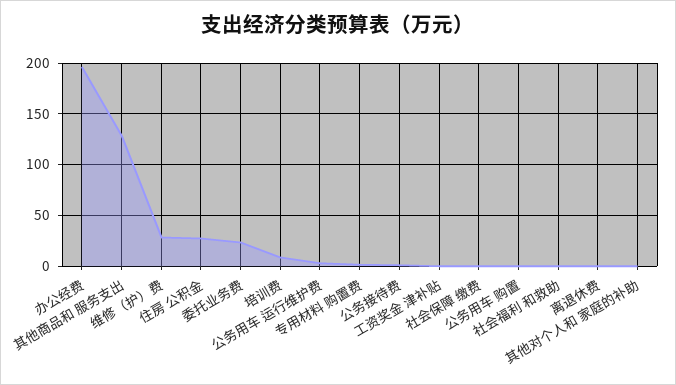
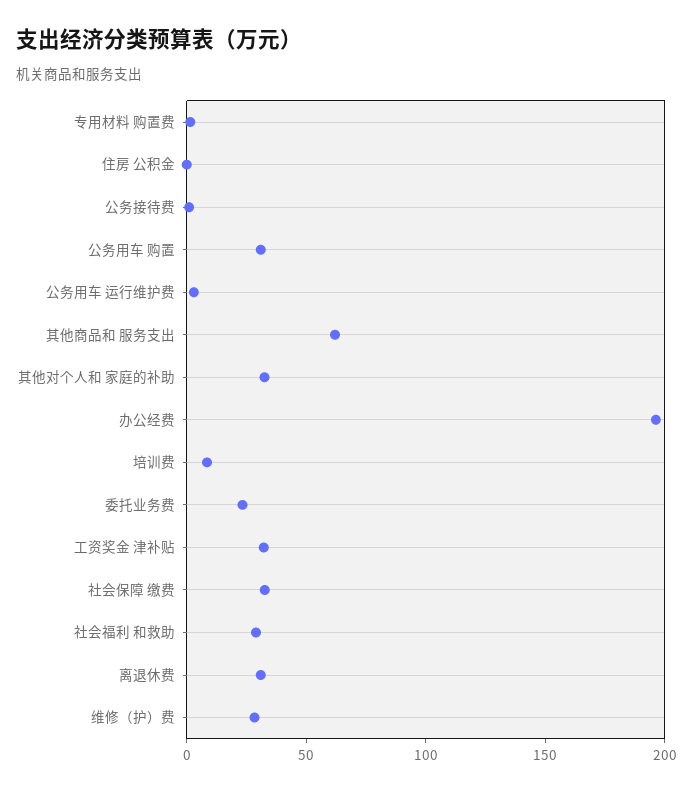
  {
    "办公经费": 200,
-   "其他商品和 服务支出": 130,
+   "其他商品和 服务支出": 60,
    "维修（护）费": 30,
-   "住房 公积金": 30,
+   "住房 公积金": 0,
    "委托业务费": 20,
    "培训费": 10,
    "公务用车 运行维护费": 0,
    "专用材料 购置费": 0,
    "公务接待费": 0,
-   "工资奖金 津补贴": 0,
+   "工资奖金 津补贴": 30,
-   "社会保障 缴费": 0,
+   "社会保障 缴费": 30,
-   "公务用车 购置": 0,
+   "公务用车 购置": 30,
-   "社会福利 和救助": 0,
+   "社会福利 和救助": 30,
-   "离退休费": 0,
+   "离退休费": 30,
-   "其他对个人和 家庭的补助": 0
+   "其他对个人和 家庭的补助": 30
  }

